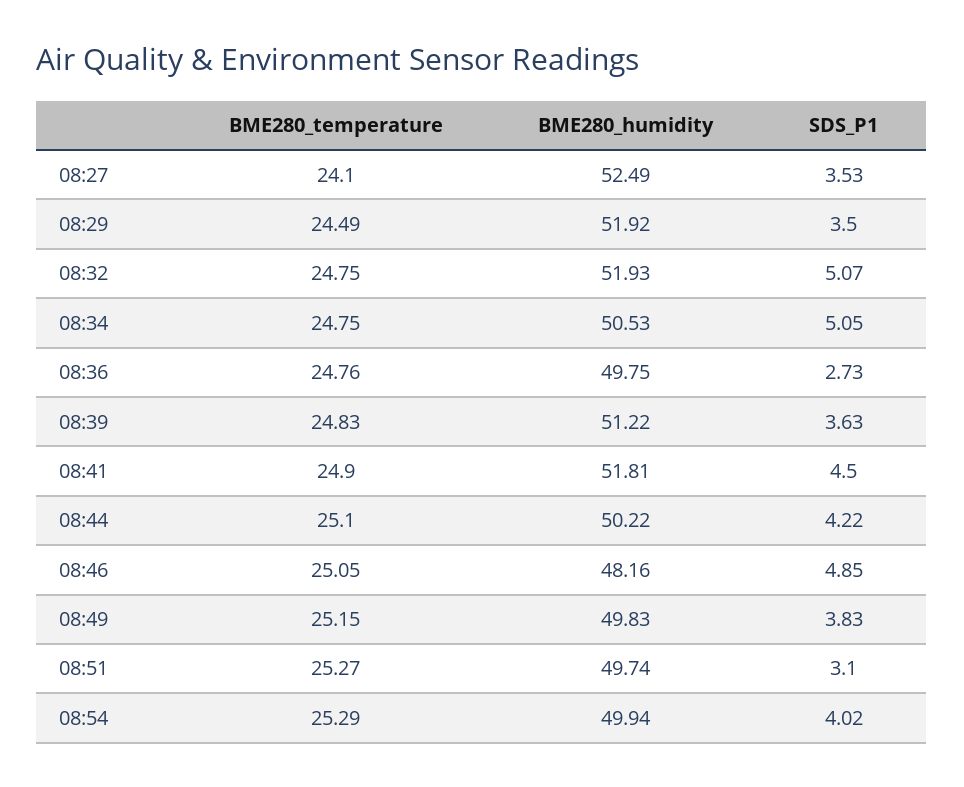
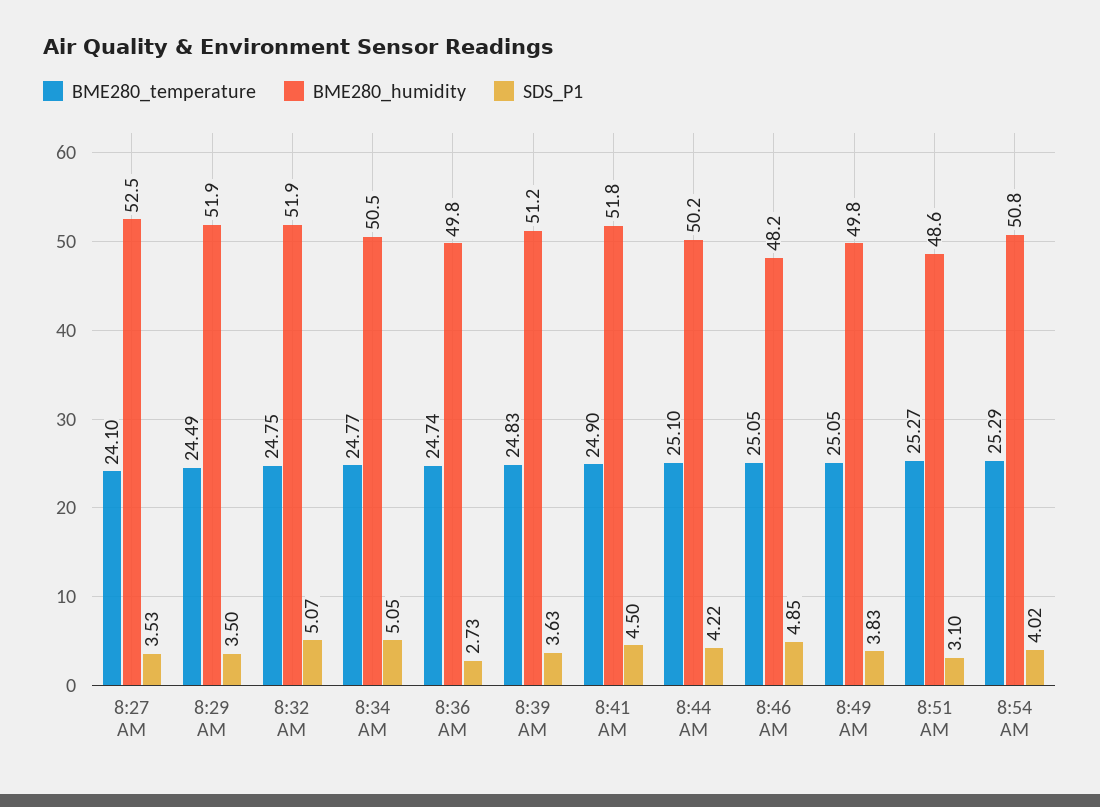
  {
    "BME280_temperature": {
      "08:27": 24.1,
      "08:29": 24.49,
      "08:32": 24.75,
-     "08:34": 24.75,
+     "08:34": 24.77,
-     "08:36": 24.76,
+     "08:36": 24.74,
      "08:39": 24.83,
      "08:41": 24.9,
      "08:44": 25.1,
      "08:46": 25.05,
-     "08:49": 25.15,
+     "08:49": 25.05,
      "08:51": 25.27,
      "08:54": 25.29
    },
    "BME280_humidity": {
      "08:27": 52.49,
      "08:29": 51.92,
      "08:32": 51.93,
      "08:34": 50.53,
      "08:36": 49.75,
      "08:39": 51.22,
      "08:41": 51.81,
      "08:44": 50.22,
      "08:46": 48.16,
      "08:49": 49.83,
-     "08:51": 49.74,
+     "08:51": 48.6,
-     "08:54": 49.94
+     "08:54": 50.8
    },
    "SDS_P1": {
      "08:27": 3.53,
      "08:29": 3.5,
      "08:32": 5.07,
      "08:34": 5.05,
      "08:36": 2.73,
      "08:39": 3.63,
      "08:41": 4.5,
      "08:44": 4.22,
      "08:46": 4.85,
      "08:49": 3.83,
      "08:51": 3.1,
      "08:54": 4.02
    }
  }

